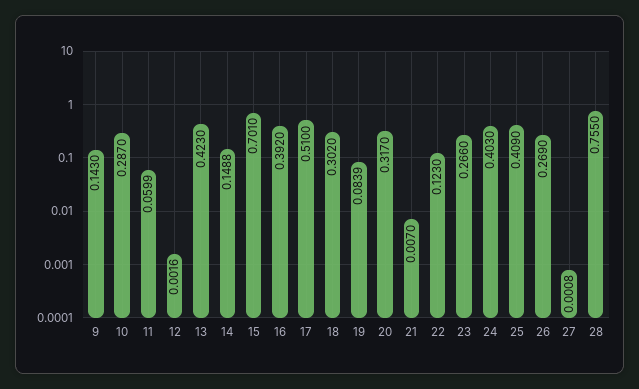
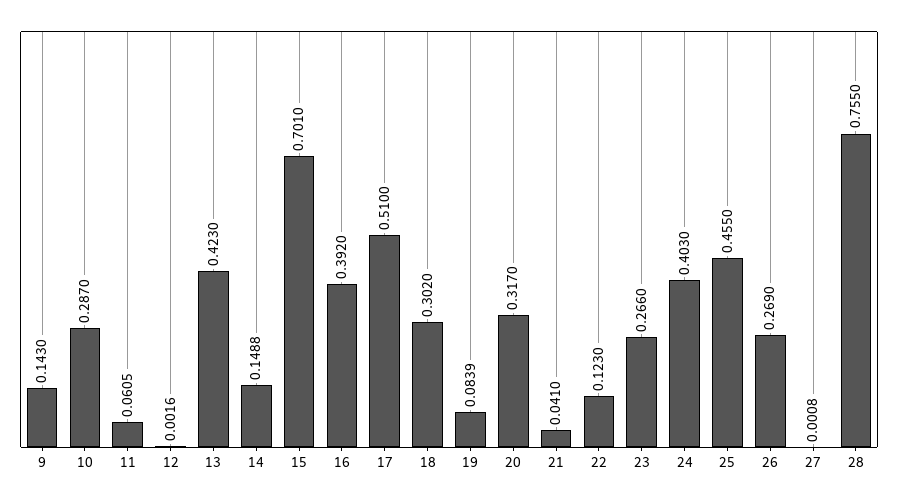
  {
    "9": 0.143,
    "10": 0.287,
-   "11": 0.0599,
+   "11": 0.0605,
    "12": 0.0016,
    "13": 0.423,
    "14": 0.1488,
    "15": 0.701,
    "16": 0.392,
    "17": 0.51,
    "18": 0.302,
    "19": 0.0839,
    "20": 0.317,
-   "21": 0.007,
+   "21": 0.041,
    "22": 0.123,
    "23": 0.266,
    "24": 0.403,
-   "25": 0.409,
+   "25": 0.455,
    "26": 0.269,
    "27": 0.0008,
    "28": 0.755
  }

